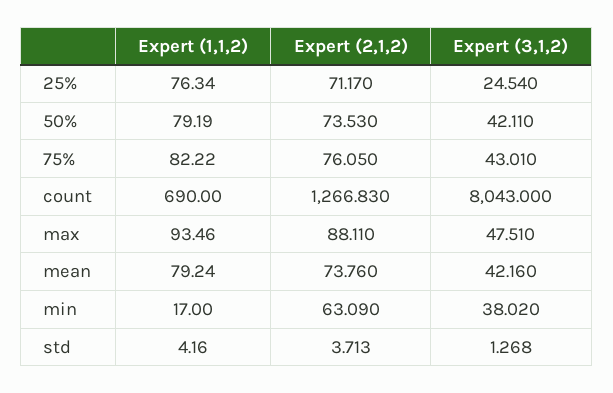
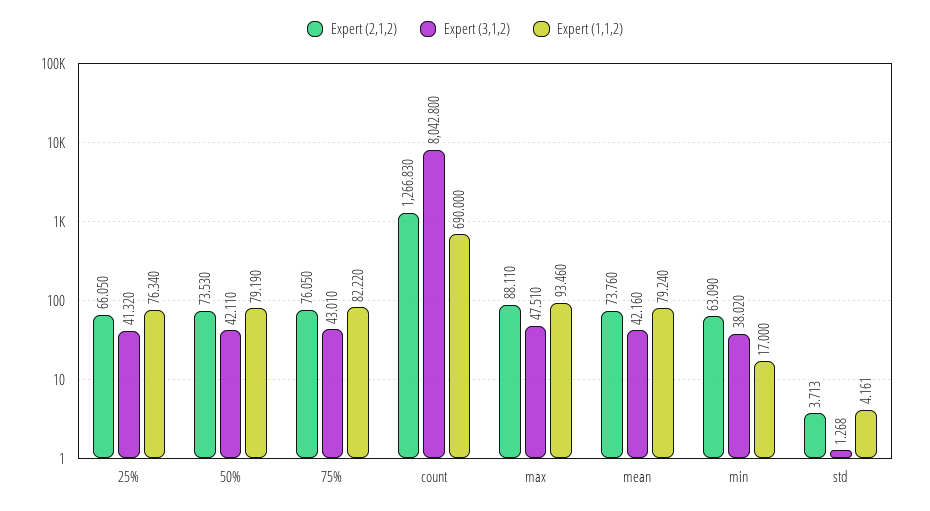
  {
    "Expert (1,1,2)": {
      "25%": 76.34,
      "50%": 79.19,
      "75%": 82.22,
      "count": 690,
      "max": 93.46,
      "mean": 79.24,
      "min": 17,
-     "std": 4.16
+     "std": 4.161
    },
    "Expert (2,1,2)": {
-     "25%": 71.17,
+     "25%": 66.05,
      "50%": 73.53,
      "75%": 76.05,
      "count": 1266.83,
      "max": 88.11,
      "mean": 73.76,
      "min": 63.09,
      "std": 3.713
    },
    "Expert (3,1,2)": {
-     "25%": 24.54,
+     "25%": 41.32,
      "50%": 42.11,
      "75%": 43.01,
-     "count": 8043,
+     "count": 8042.8,
      "max": 47.51,
      "mean": 42.16,
      "min": 38.02,
      "std": 1.268
    }
  }

